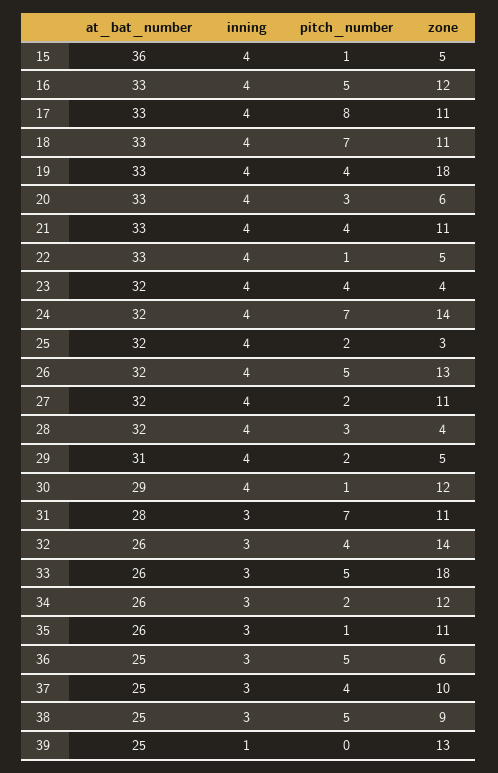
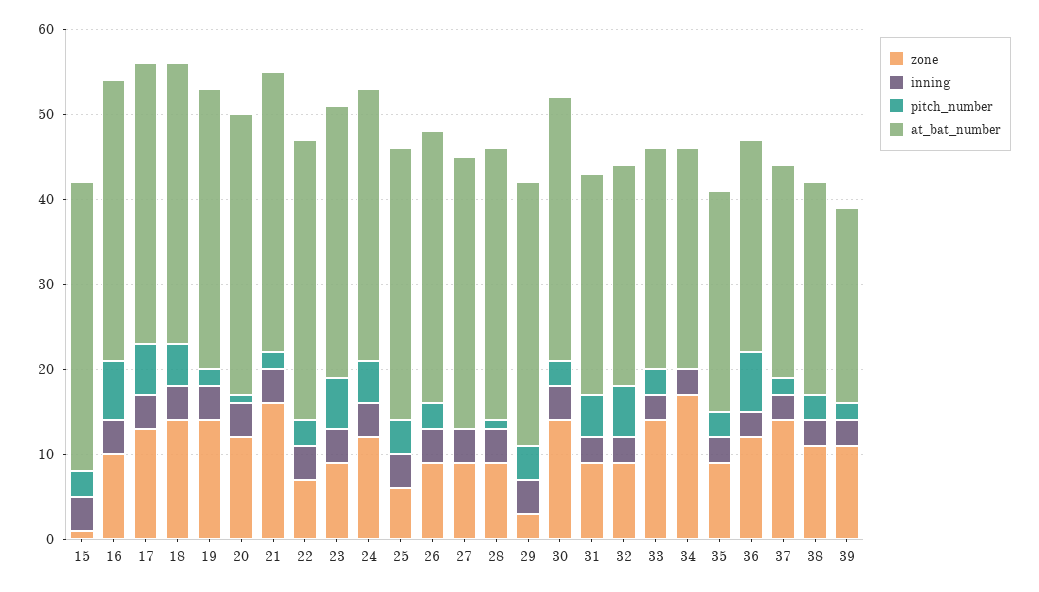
  {
    "at_bat_number": {
-     "15": 36,
+     "15": 34,
      "16": 33,
      "17": 33,
      "18": 33,
      "19": 33,
      "20": 33,
      "21": 33,
      "22": 33,
      "23": 32,
      "24": 32,
      "25": 32,
      "26": 32,
      "27": 32,
      "28": 32,
      "29": 31,
-     "30": 29,
+     "30": 31,
-     "31": 28,
+     "31": 26,
      "32": 26,
      "33": 26,
      "34": 26,
      "35": 26,
      "36": 25,
      "37": 25,
      "38": 25,
-     "39": 25
+     "39": 23
    },
    "inning": {
      "15": 4,
      "16": 4,
      "17": 4,
      "18": 4,
      "19": 4,
      "20": 4,
      "21": 4,
      "22": 4,
      "23": 4,
      "24": 4,
      "25": 4,
      "26": 4,
      "27": 4,
      "28": 4,
      "29": 4,
      "30": 4,
      "31": 3,
      "32": 3,
      "33": 3,
      "34": 3,
      "35": 3,
      "36": 3,
      "37": 3,
      "38": 3,
-     "39": 1
+     "39": 3
    },
    "pitch_number": {
-     "15": 1,
+     "15": 3,
-     "16": 5,
+     "16": 7,
-     "17": 8,
+     "17": 6,
-     "18": 7,
+     "18": 5,
-     "19": 4,
+     "19": 2,
-     "20": 3,
+     "20": 1,
-     "21": 4,
+     "21": 2,
-     "22": 1,
+     "22": 3,
-     "23": 4,
+     "23": 6,
-     "24": 7,
+     "24": 5,
-     "25": 2,
+     "25": 4,
-     "26": 5,
+     "26": 3,
-     "27": 2,
+     "27": 0,
-     "28": 3,
+     "28": 1,
-     "29": 2,
+     "29": 4,
-     "30": 1,
+     "30": 3,
-     "31": 7,
+     "31": 5,
-     "32": 4,
+     "32": 6,
-     "33": 5,
+     "33": 3,
-     "34": 2,
+     "34": 0,
-     "35": 1,
+     "35": 3,
-     "36": 5,
+     "36": 7,
-     "37": 4,
+     "37": 2,
-     "38": 5,
+     "38": 3,
-     "39": 0
+     "39": 2
    },
    "zone": {
-     "15": 5,
+     "15": 1,
-     "16": 12,
+     "16": 10,
-     "17": 11,
+     "17": 13,
-     "18": 11,
+     "18": 14,
-     "19": 18,
+     "19": 14,
-     "20": 6,
+     "20": 12,
-     "21": 11,
+     "21": 16,
-     "22": 5,
+     "22": 7,
-     "23": 4,
+     "23": 9,
-     "24": 14,
+     "24": 12,
-     "25": 3,
+     "25": 6,
-     "26": 13,
+     "26": 9,
-     "27": 11,
+     "27": 9,
-     "28": 4,
+     "28": 9,
-     "29": 5,
+     "29": 3,
-     "30": 12,
+     "30": 14,
-     "31": 11,
+     "31": 9,
-     "32": 14,
+     "32": 9,
-     "33": 18,
+     "33": 14,
-     "34": 12,
+     "34": 17,
-     "35": 11,
+     "35": 9,
-     "36": 6,
+     "36": 12,
-     "37": 10,
+     "37": 14,
-     "38": 9,
+     "38": 11,
-     "39": 13
+     "39": 11
    }
  }

